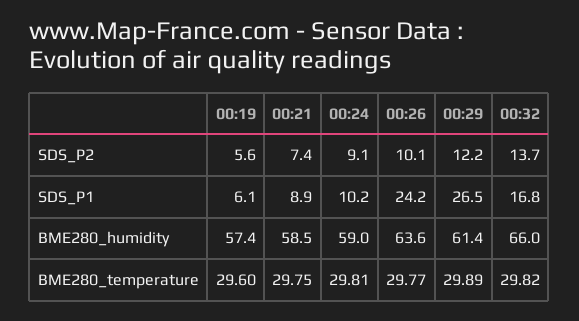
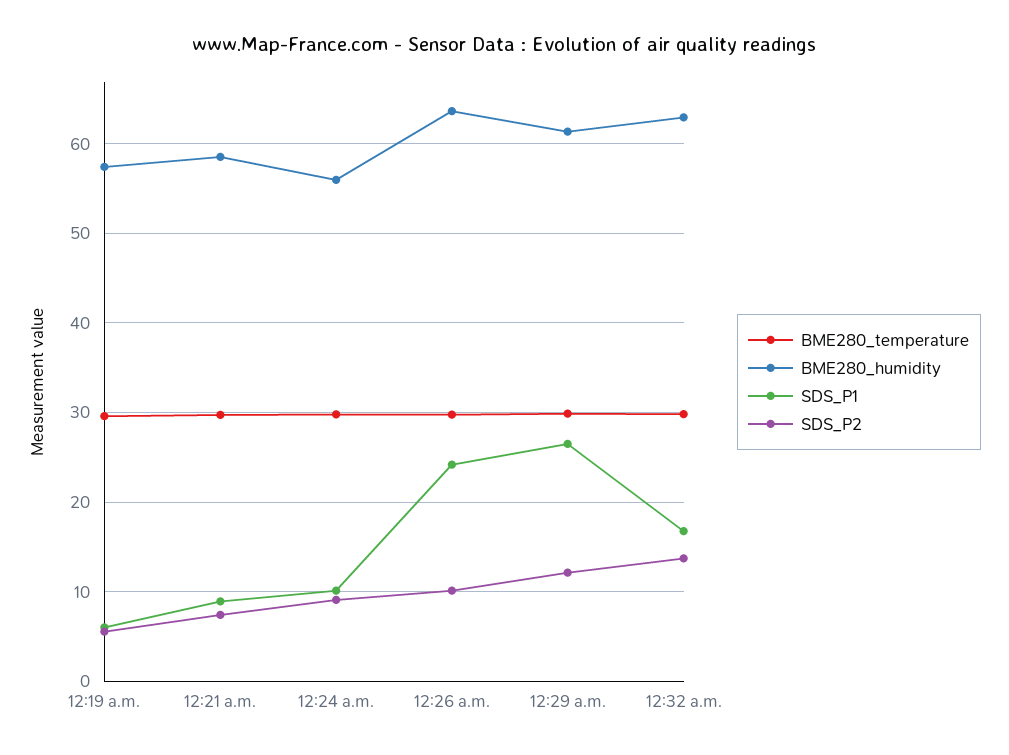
  {
    "SDS_P2": {
      "00:19": 5.6,
      "00:21": 7.4,
      "00:24": 9.1,
      "00:26": 10.1,
      "00:29": 12.2,
      "00:32": 13.7
    },
    "SDS_P1": {
      "00:19": 6.1,
      "00:21": 8.9,
      "00:24": 10.2,
      "00:26": 24.2,
      "00:29": 26.5,
      "00:32": 16.8
    },
    "BME280_humidity": {
      "00:19": 57.4,
      "00:21": 58.5,
-     "00:24": 59,
+     "00:24": 56,
      "00:26": 63.6,
      "00:29": 61.4,
-     "00:32": 66
+     "00:32": 63
    },
    "BME280_temperature": {
      "00:19": 29.6,
      "00:21": 29.75,
      "00:24": 29.81,
      "00:26": 29.77,
      "00:29": 29.89,
      "00:32": 29.82
    }
  }

